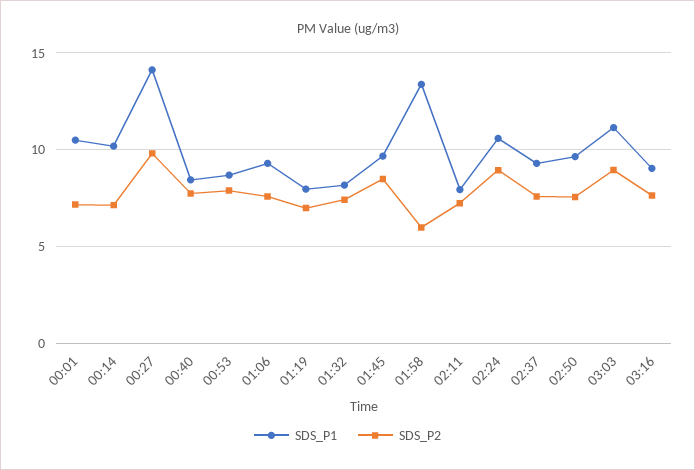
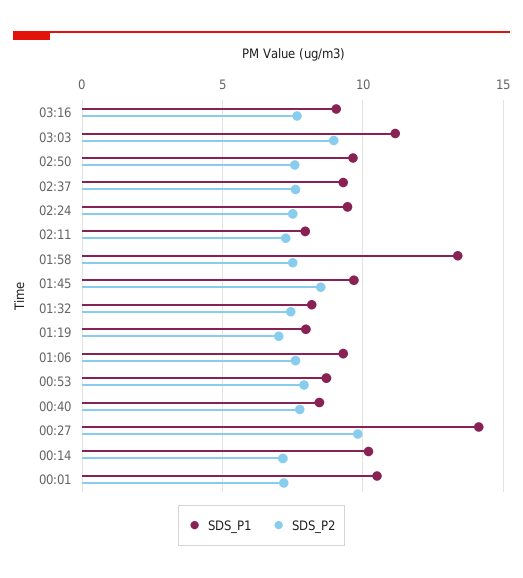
  {
    "SDS_P1": {
      "00:01": 10.5,
      "00:14": 10,
      "00:27": 14,
      "00:40": 8.5,
      "00:53": 8.5,
      "01:06": 9.5,
      "01:19": 8,
      "01:32": 8,
      "01:45": 9.5,
      "01:58": 13.5,
      "02:11": 8,
-     "02:24": 10.5,
+     "02:24": 9.5,
      "02:37": 9.5,
      "02:50": 9.5,
      "03:03": 11,
      "03:16": 9
    },
    "SDS_P2": {
      "00:01": 7,
      "00:14": 7,
      "00:27": 10,
      "00:40": 8,
      "00:53": 8,
      "01:06": 7.5,
      "01:19": 7,
      "01:32": 7.5,
      "01:45": 8.5,
-     "01:58": 6,
+     "01:58": 7.5,
      "02:11": 7.5,
-     "02:24": 9,
+     "02:24": 7.5,
      "02:37": 7.5,
      "02:50": 7.5,
      "03:03": 9,
      "03:16": 7.5
    }
  }

